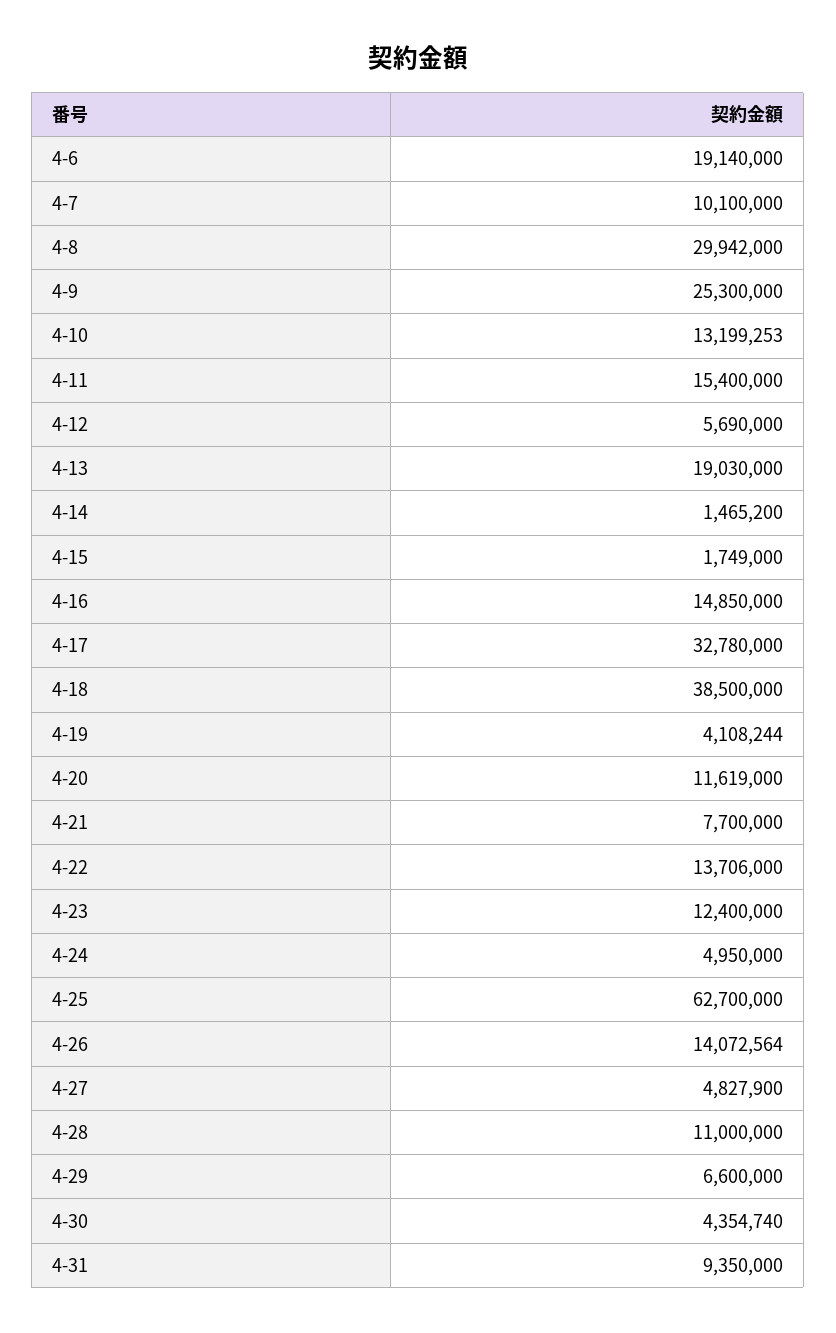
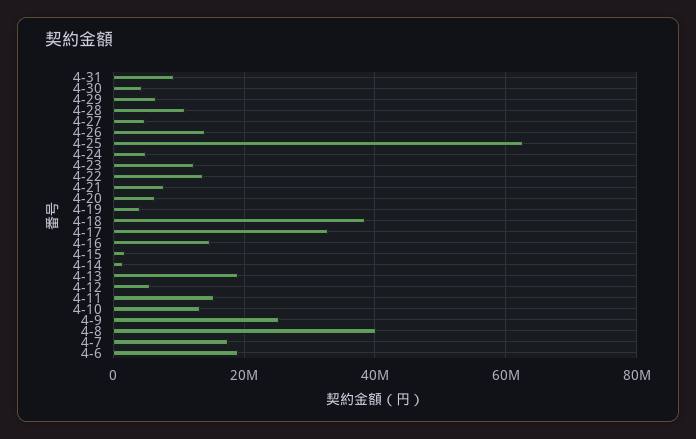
  {
    "4-6": 19140000,
-   "4-7": 10100000,
+   "4-7": 18000000,
-   "4-8": 29942000,
+   "4-8": 40000000,
    "4-9": 25300000,
    "4-10": 13199253,
    "4-11": 15400000,
    "4-12": 5690000,
    "4-13": 19030000,
    "4-14": 1465200,
    "4-15": 1749000,
    "4-16": 14850000,
    "4-17": 32780000,
    "4-18": 38500000,
    "4-19": 4108244,
-   "4-20": 11619000,
+   "4-20": 6000000,
    "4-21": 7700000,
    "4-22": 13706000,
    "4-23": 12400000,
    "4-24": 4950000,
    "4-25": 62700000,
    "4-26": 14072564,
    "4-27": 4827900,
    "4-28": 11000000,
    "4-29": 6600000,
    "4-30": 4354740,
    "4-31": 9350000
  }

